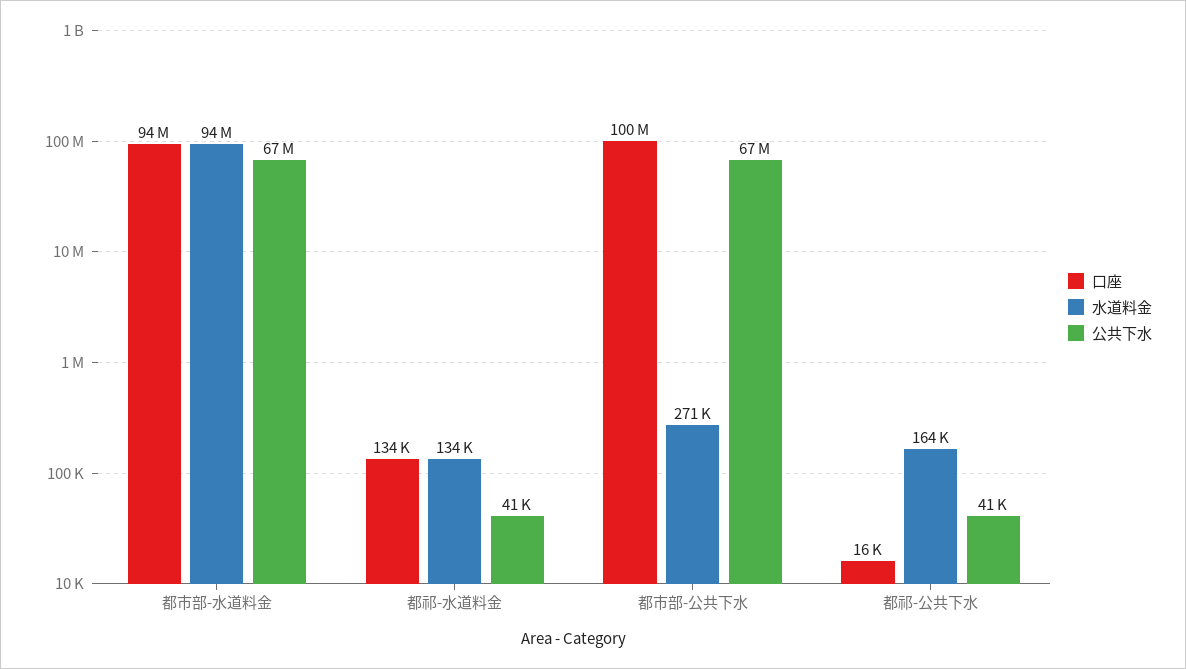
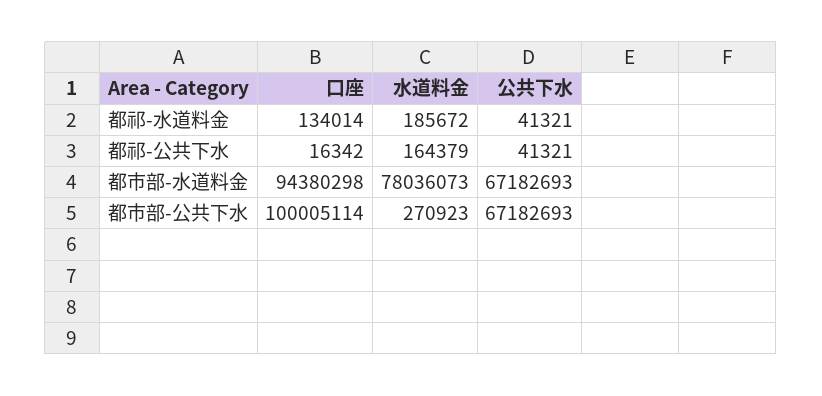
  {
    "口座": {
      "都市部-水道料金": 94380298,
      "都祁-水道料金": 134014,
      "都市部-公共下水": 100005114,
      "都祁-公共下水": 16342
    },
    "水道料金": {
-     "都市部-水道料金": 94000000,
+     "都市部-水道料金": 78036073,
-     "都祁-水道料金": 134000,
+     "都祁-水道料金": 185672,
      "都市部-公共下水": 270923,
      "都祁-公共下水": 164379
    },
    "公共下水": {
      "都市部-水道料金": 67182693,
      "都祁-水道料金": 41321,
      "都市部-公共下水": 67182693,
      "都祁-公共下水": 41321
    }
  }

